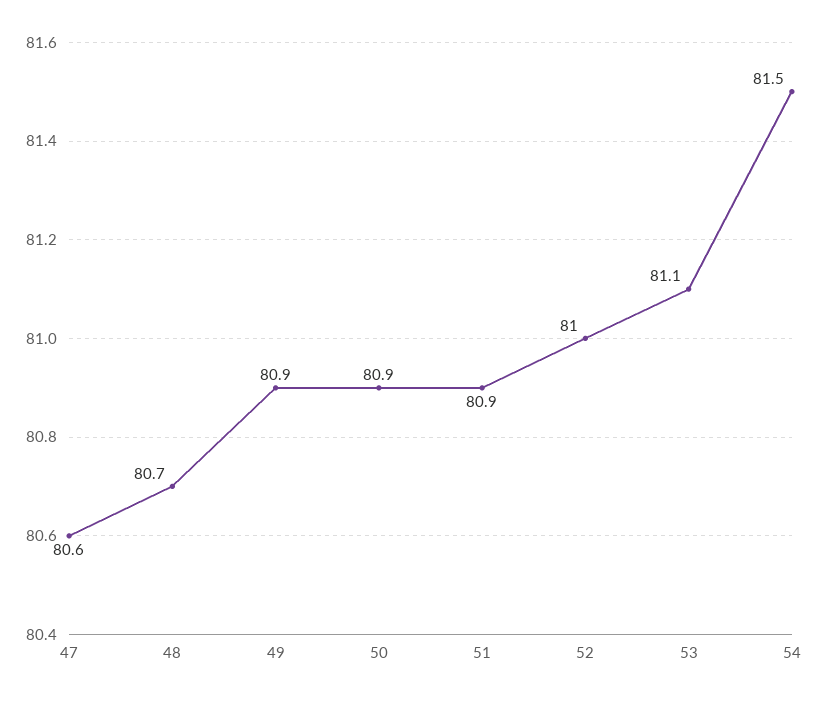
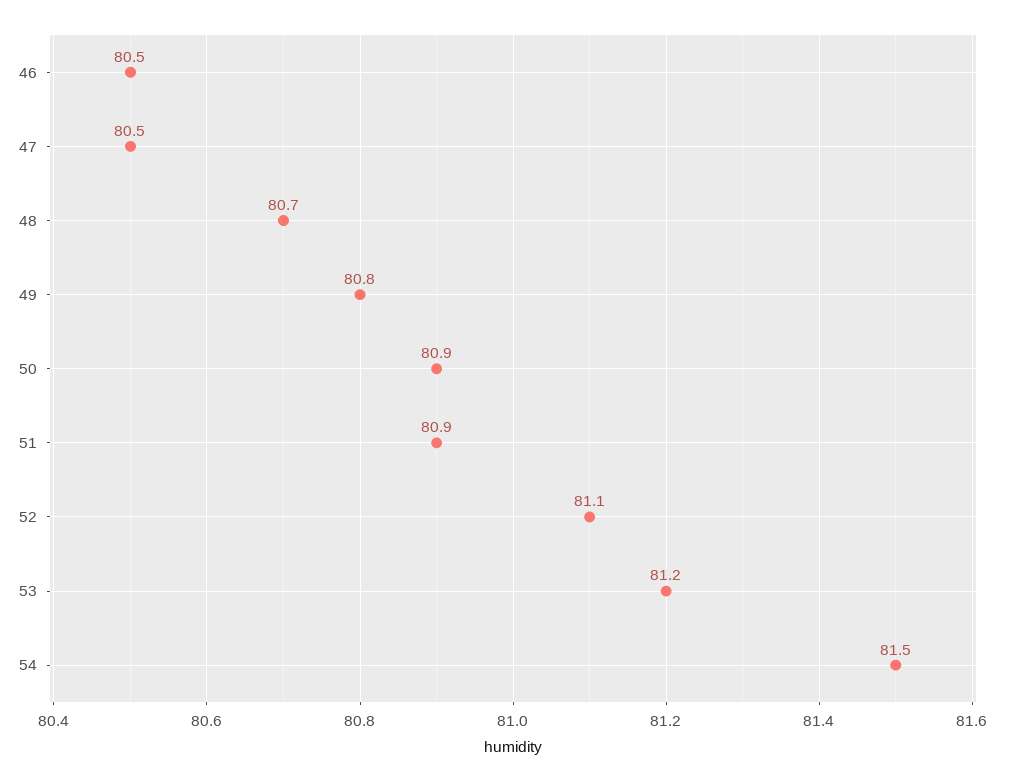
  {
-   "47": 80.6,
+   "47": 80.5,
    "48": 80.7,
-   "49": 80.9,
+   "49": 80.8,
    "50": 80.9,
    "51": 80.9,
-   "52": 81,
+   "52": 81.1,
-   "53": 81.1,
+   "53": 81.2,
-   "54": 81.5
+   "54": 81.5,
+   "46": 80.5
  }

